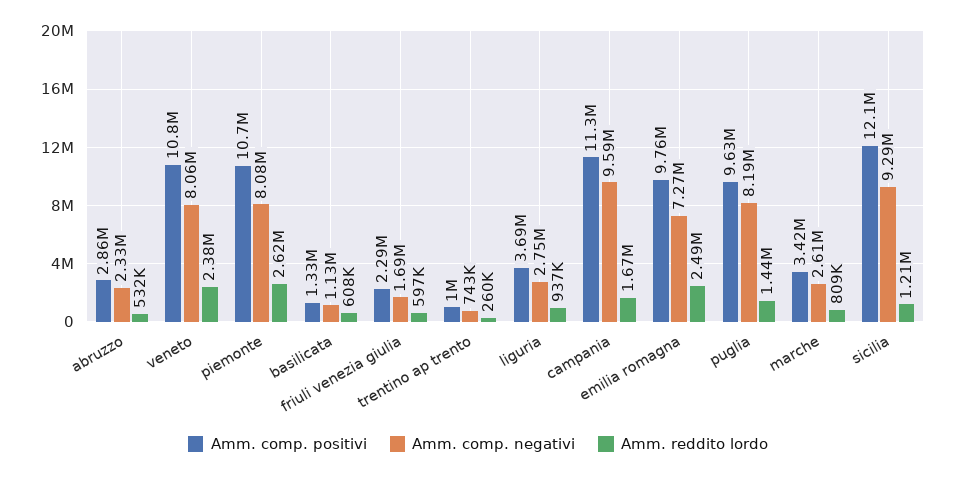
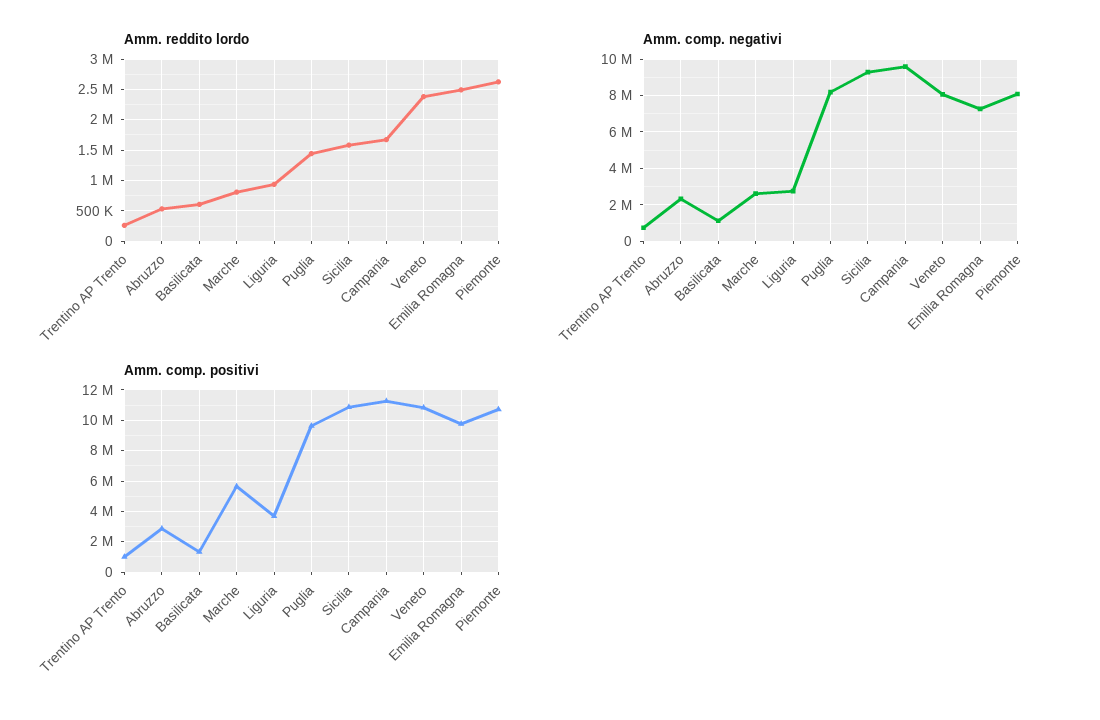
  {
    "Amm. comp. positivi": {
      "abruzzo": 2860000,
      "veneto": 10800000,
      "piemonte": 10700000,
      "basilicata": 1330000,
-     "friuli venezia giulia": 2290000,
      "trentino ap trento": 1000000,
      "liguria": 3690000,
      "campania": 11300000,
      "emilia romagna": 9760000,
      "puglia": 9630000,
-     "marche": 3420000,
+     "marche": 5500000,
-     "sicilia": 12100000
+     "sicilia": 11000000
    },
    "Amm. comp. negativi": {
      "abruzzo": 2330000,
      "veneto": 8060000,
      "piemonte": 8080000,
      "basilicata": 1130000,
-     "friuli venezia giulia": 1690000,
      "trentino ap trento": 743000,
      "liguria": 2750000,
      "campania": 9590000,
      "emilia romagna": 7270000,
      "puglia": 8190000,
      "marche": 2610000,
      "sicilia": 9290000
    },
    "Amm. reddito lordo": {
      "abruzzo": 532000,
      "veneto": 2380000,
      "piemonte": 2620000,
      "basilicata": 608000,
-     "friuli venezia giulia": 597000,
      "trentino ap trento": 260000,
      "liguria": 937000,
      "campania": 1670000,
      "emilia romagna": 2490000,
      "puglia": 1440000,
      "marche": 809000,
-     "sicilia": 1210000
+     "sicilia": 1600000
    }
  }

